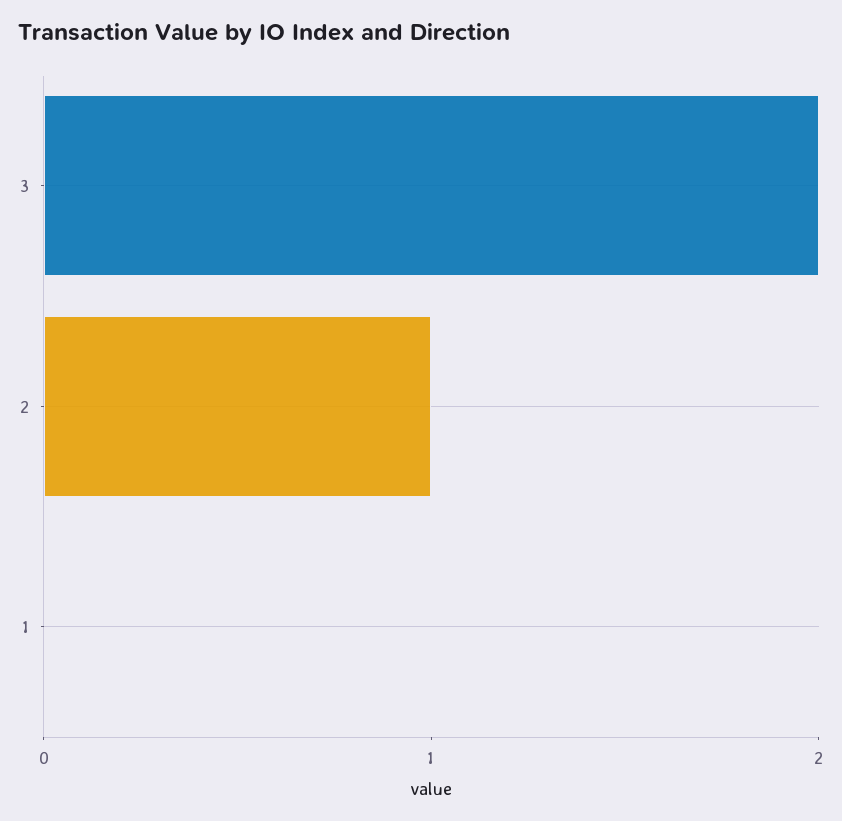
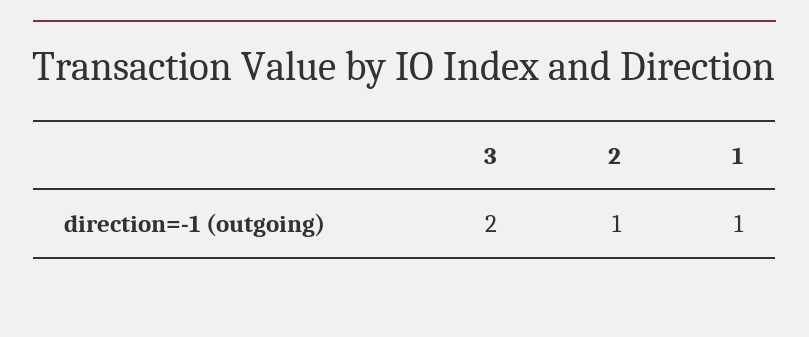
  {
    "3": 2,
    "2": 1,
-   "1": 0
+   "1": 1
  }

